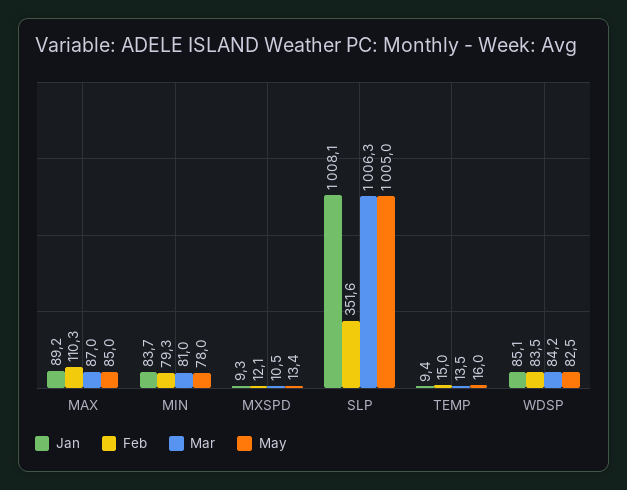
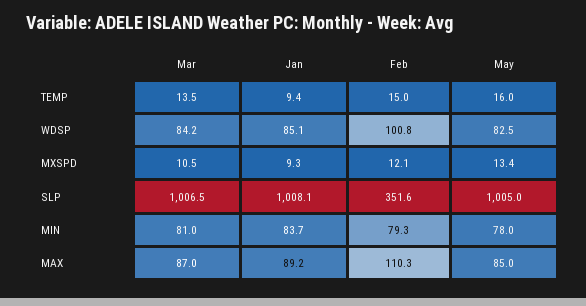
  {
    "Jan": {
      "MAX": 89.2,
      "MIN": 83.7,
      "MXSPD": 9.3,
      "SLP": 1008.1,
      "TEMP": 9.4,
      "WDSP": 85.1
    },
    "Feb": {
      "MAX": 110.3,
      "MIN": 79.3,
      "MXSPD": 12.1,
      "SLP": 351.6,
      "TEMP": 15,
-     "WDSP": 83.5
+     "WDSP": 100.8
    },
    "Mar": {
      "MAX": 87,
      "MIN": 81,
      "MXSPD": 10.5,
-     "SLP": 1006.3,
+     "SLP": 1006.5,
      "TEMP": 13.5,
      "WDSP": 84.2
    },
    "May": {
      "MAX": 85,
      "MIN": 78,
      "MXSPD": 13.4,
      "SLP": 1005,
      "TEMP": 16,
      "WDSP": 82.5
    }
  }

